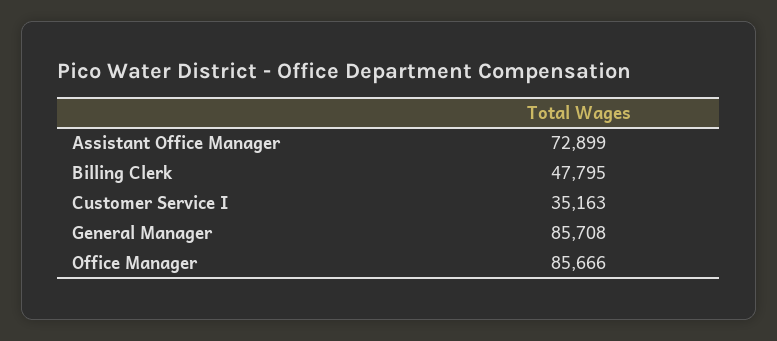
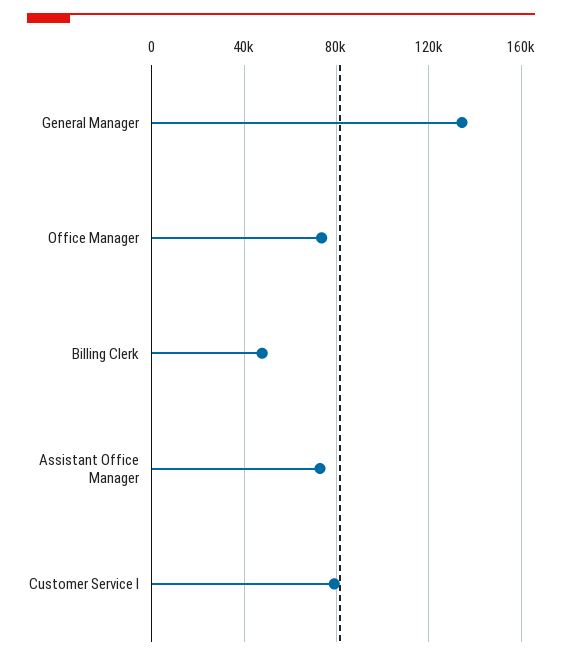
  {
    "Assistant Office Manager": 72899,
    "Billing Clerk": 47795,
-   "Customer Service I": 35163,
+   "Customer Service I": 80000,
-   "General Manager": 85708,
+   "General Manager": 135000,
-   "Office Manager": 85666
+   "Office Manager": 75000
  }

